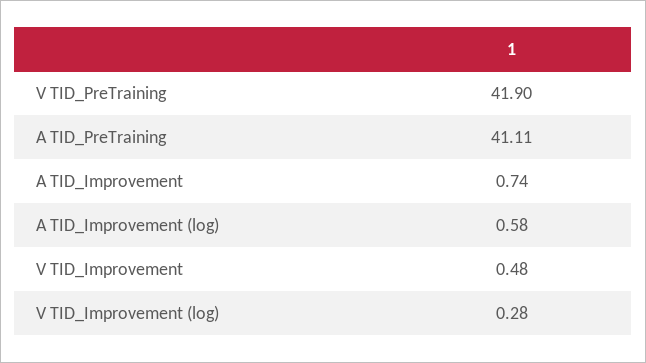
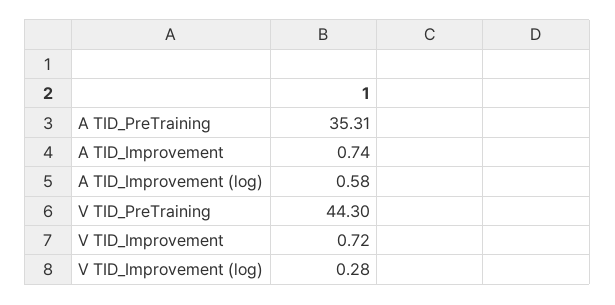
  {
-   "V TID_PreTraining": 41.9,
+   "V TID_PreTraining": 44.3,
-   "A TID_PreTraining": 41.11,
+   "A TID_PreTraining": 35.31,
    "A TID_Improvement": 0.74,
    "A TID_Improvement (log)": 0.58,
-   "V TID_Improvement": 0.48,
+   "V TID_Improvement": 0.72,
    "V TID_Improvement (log)": 0.28
  }

